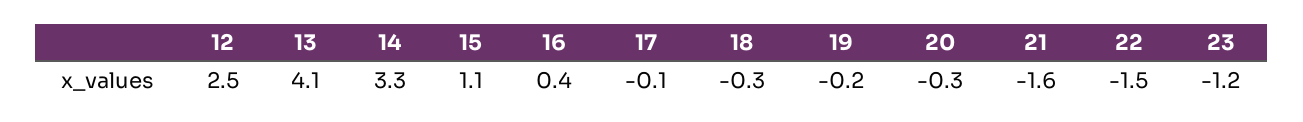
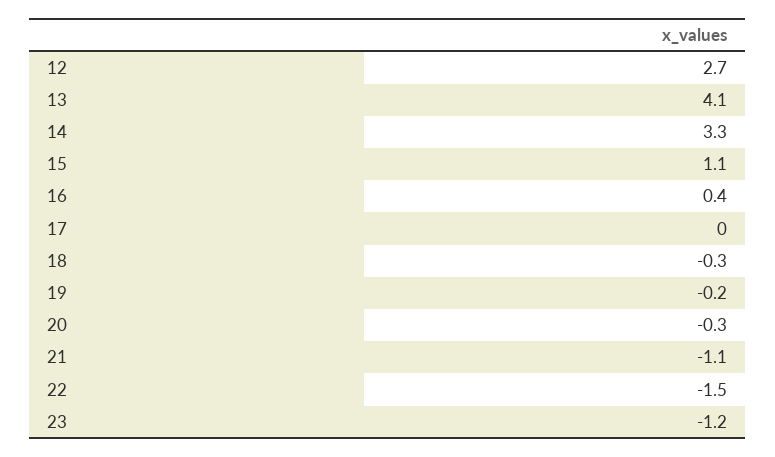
  {
-   "12": 2.5,
+   "12": 2.7,
    "13": 4.1,
    "14": 3.3,
    "15": 1.1,
    "16": 0.4,
-   "17": -0.1,
+   "17": 0,
    "18": -0.3,
    "19": -0.2,
    "20": -0.3,
-   "21": -1.6,
+   "21": -1.1,
    "22": -1.5,
    "23": -1.2
  }

